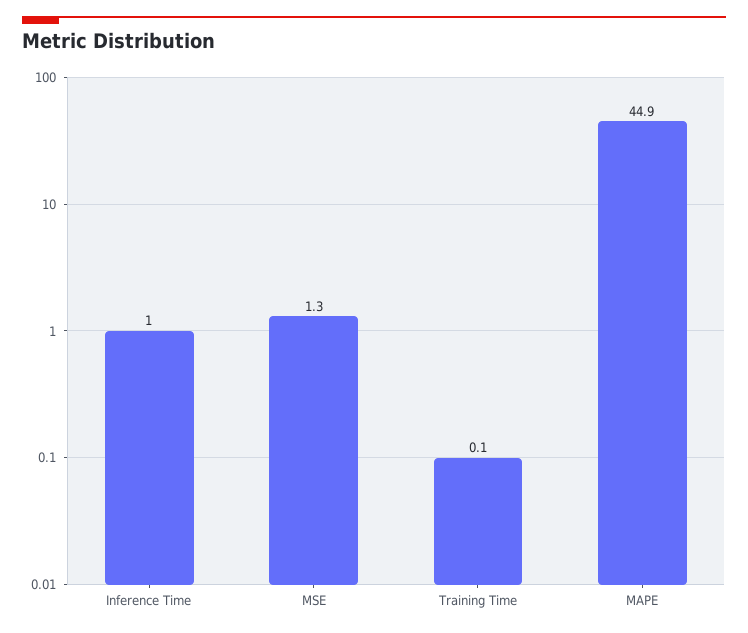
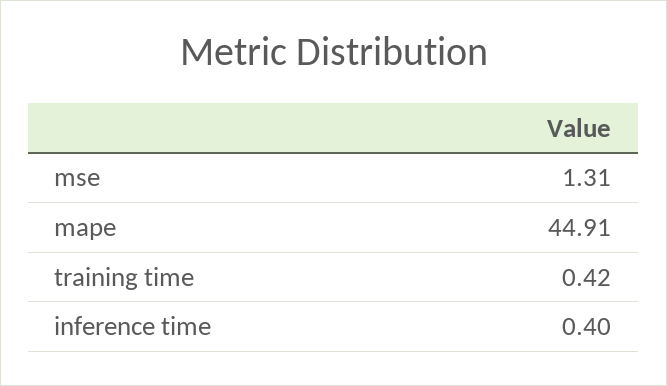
  {
-   "Inference Time": 1,
+   "Inference Time": 0.4,
    "MSE": 1.31,
-   "Training Time": 0.1,
+   "Training Time": 0.42,
    "MAPE": 44.91
  }

